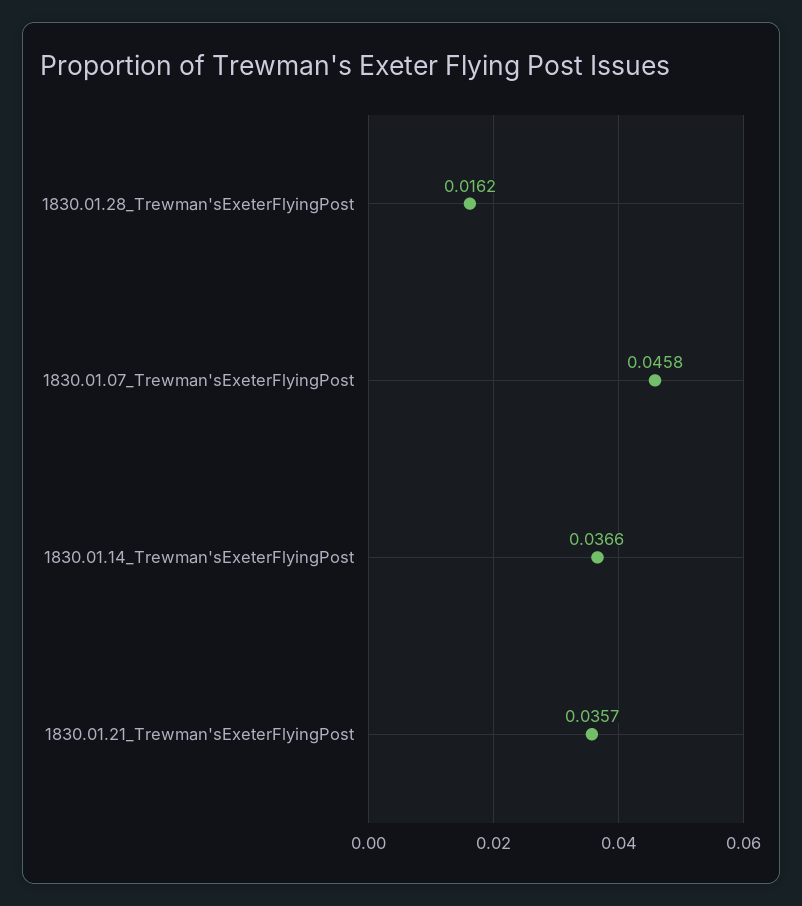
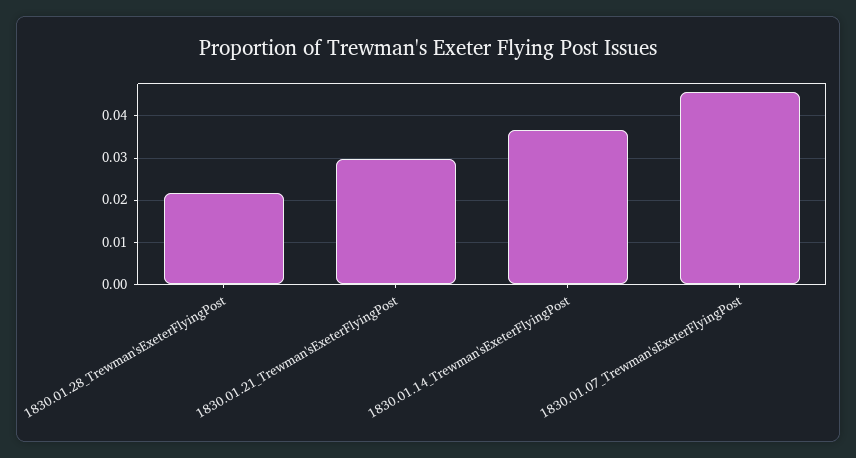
  {
-   "1830.01.28_Trewman'sExeterFlyingPost": 0.0162,
+   "1830.01.28_Trewman'sExeterFlyingPost": 0.022,
    "1830.01.07_Trewman'sExeterFlyingPost": 0.0458,
    "1830.01.14_Trewman'sExeterFlyingPost": 0.0366,
-   "1830.01.21_Trewman'sExeterFlyingPost": 0.0357
+   "1830.01.21_Trewman'sExeterFlyingPost": 0.03
  }

